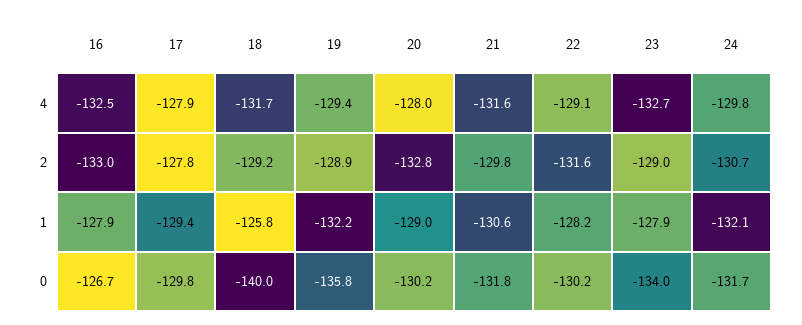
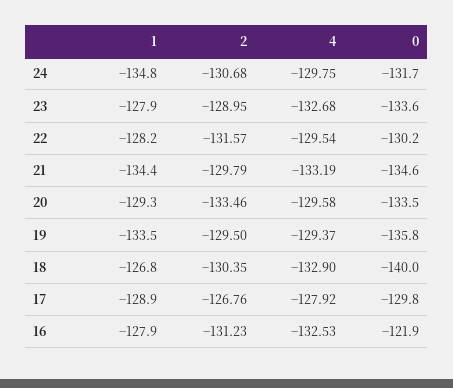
  {
    "16": {
      "4": -132.53,
-     "2": -133,
+     "2": -131.23,
      "1": -127.9,
-     "0": -126.7
+     "0": -121.9
    },
    "17": {
      "4": -127.92,
-     "2": -127.8,
+     "2": -126.76,
-     "1": -129.4,
+     "1": -128.9,
      "0": -129.8
    },
    "18": {
-     "4": -131.7,
+     "4": -132.9,
-     "2": -129.2,
+     "2": -130.35,
-     "1": -125.8,
+     "1": -126.8,
      "0": -140
    },
    "19": {
      "4": -129.37,
-     "2": -128.9,
+     "2": -129.5,
-     "1": -132.2,
+     "1": -133.5,
      "0": -135.8
    },
    "20": {
-     "4": -128,
+     "4": -129.58,
-     "2": -132.8,
+     "2": -133.46,
-     "1": -129,
+     "1": -129.3,
-     "0": -130.2
+     "0": -133.5
    },
    "21": {
-     "4": -131.6,
+     "4": -133.19,
      "2": -129.79,
-     "1": -130.6,
+     "1": -134.4,
-     "0": -131.8
+     "0": -134.6
    },
    "22": {
-     "4": -129.1,
+     "4": -129.54,
      "2": -131.57,
      "1": -128.2,
      "0": -130.2
    },
    "23": {
      "4": -132.68,
      "2": -128.95,
      "1": -127.9,
-     "0": -134
+     "0": -133.6
    },
    "24": {
      "4": -129.75,
      "2": -130.68,
-     "1": -132.1,
+     "1": -134.8,
      "0": -131.7
    }
  }

